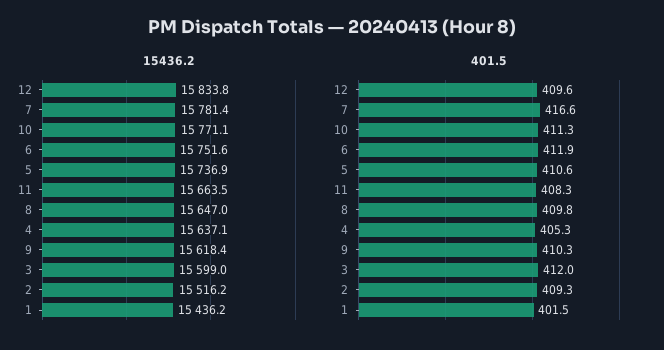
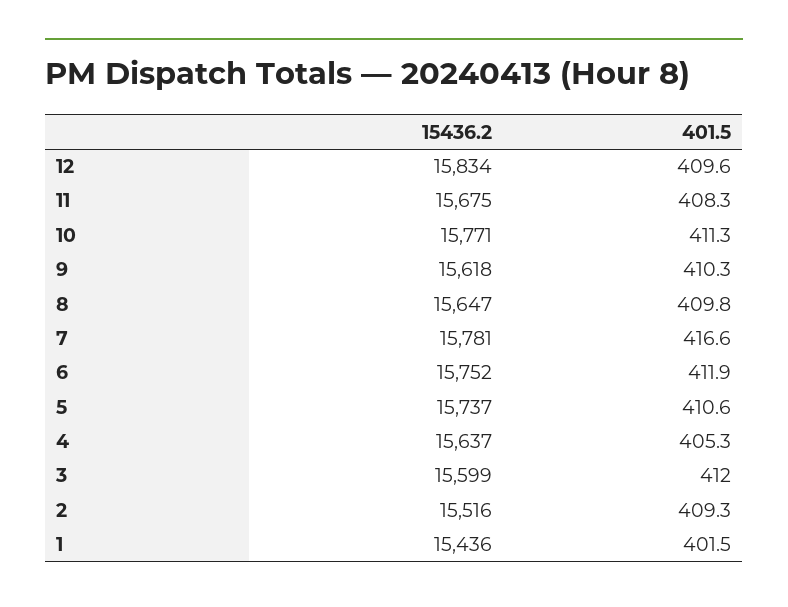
  {
    "15436.2": {
      "12": 15833.8,
      "7": 15781.4,
      "10": 15771.1,
      "6": 15751.6,
      "5": 15736.9,
-     "11": 15663.5,
+     "11": 15675,
      "8": 15647,
      "4": 15637.1,
      "9": 15618.4,
      "3": 15599,
      "2": 15516.2,
      "1": 15436.2
    },
    "401.5": {
      "12": 409.6,
      "7": 416.6,
      "10": 411.3,
      "6": 411.9,
      "5": 410.6,
      "11": 408.3,
      "8": 409.8,
      "4": 405.3,
      "9": 410.3,
      "3": 412,
      "2": 409.3,
      "1": 401.5
    }
  }

